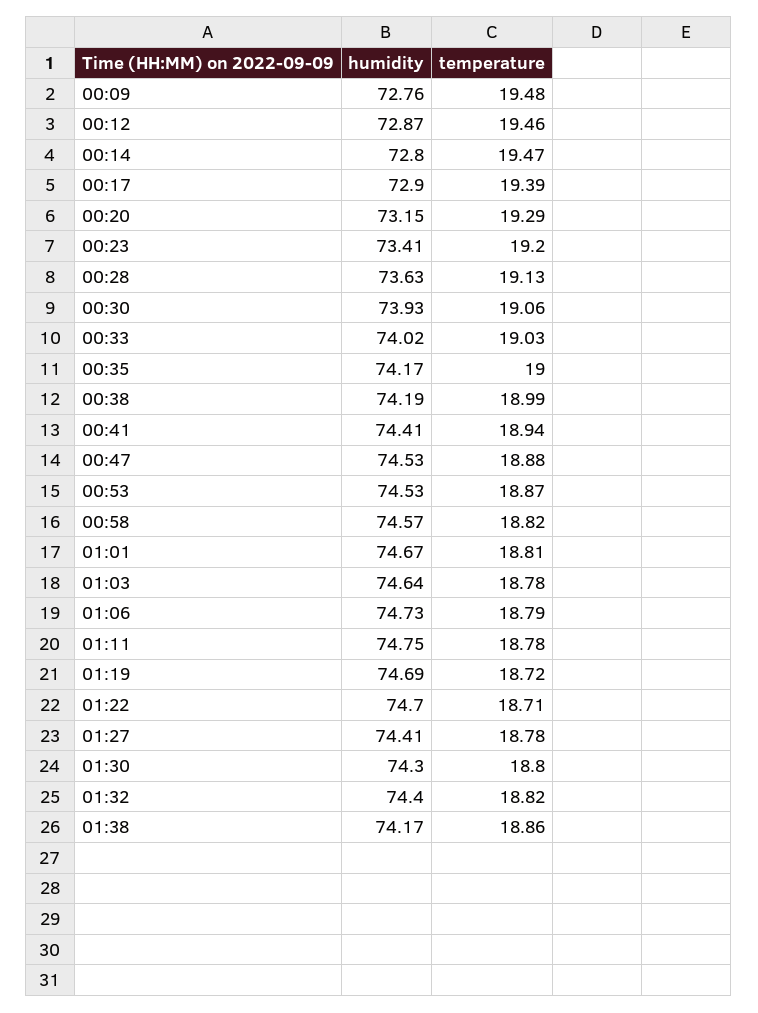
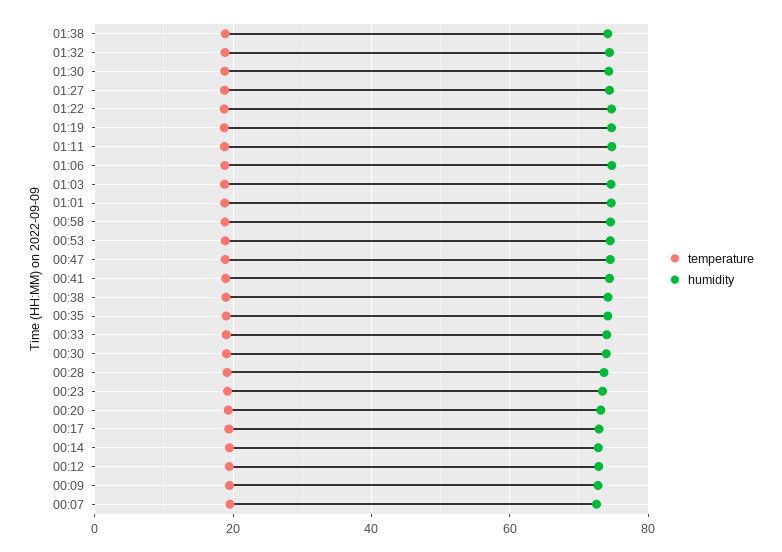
  {
    "humidity": {
      "00:09": 72.76,
      "00:12": 72.87,
      "00:14": 72.8,
      "00:17": 72.9,
      "00:20": 73.15,
      "00:23": 73.41,
      "00:28": 73.63,
      "00:30": 73.93,
      "00:33": 74.02,
      "00:35": 74.17,
      "00:38": 74.19,
      "00:41": 74.41,
      "00:47": 74.53,
      "00:53": 74.53,
      "00:58": 74.57,
      "01:01": 74.67,
      "01:03": 74.64,
      "01:06": 74.73,
      "01:11": 74.75,
      "01:19": 74.69,
      "01:22": 74.7,
      "01:27": 74.41,
      "01:30": 74.3,
      "01:32": 74.4,
-     "01:38": 74.17
+     "01:38": 74.17,
+     "00:07": 72
    },
    "temperature": {
      "00:09": 19.48,
      "00:12": 19.46,
      "00:14": 19.47,
      "00:17": 19.39,
      "00:20": 19.29,
      "00:23": 19.2,
      "00:28": 19.13,
      "00:30": 19.06,
      "00:33": 19.03,
      "00:35": 19,
      "00:38": 18.99,
      "00:41": 18.94,
      "00:47": 18.88,
      "00:53": 18.87,
      "00:58": 18.82,
      "01:01": 18.81,
      "01:03": 18.78,
      "01:06": 18.79,
      "01:11": 18.78,
      "01:19": 18.72,
      "01:22": 18.71,
      "01:27": 18.78,
      "01:30": 18.8,
      "01:32": 18.82,
-     "01:38": 18.86
+     "01:38": 18.86,
+     "00:07": 20
    }
  }

